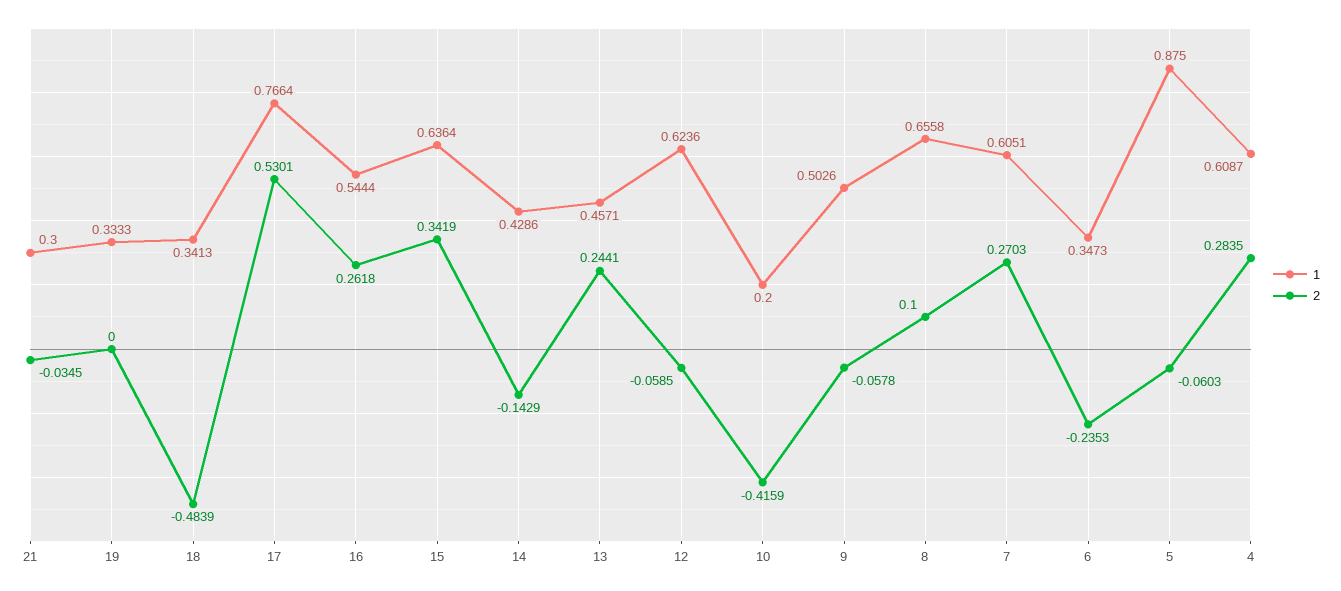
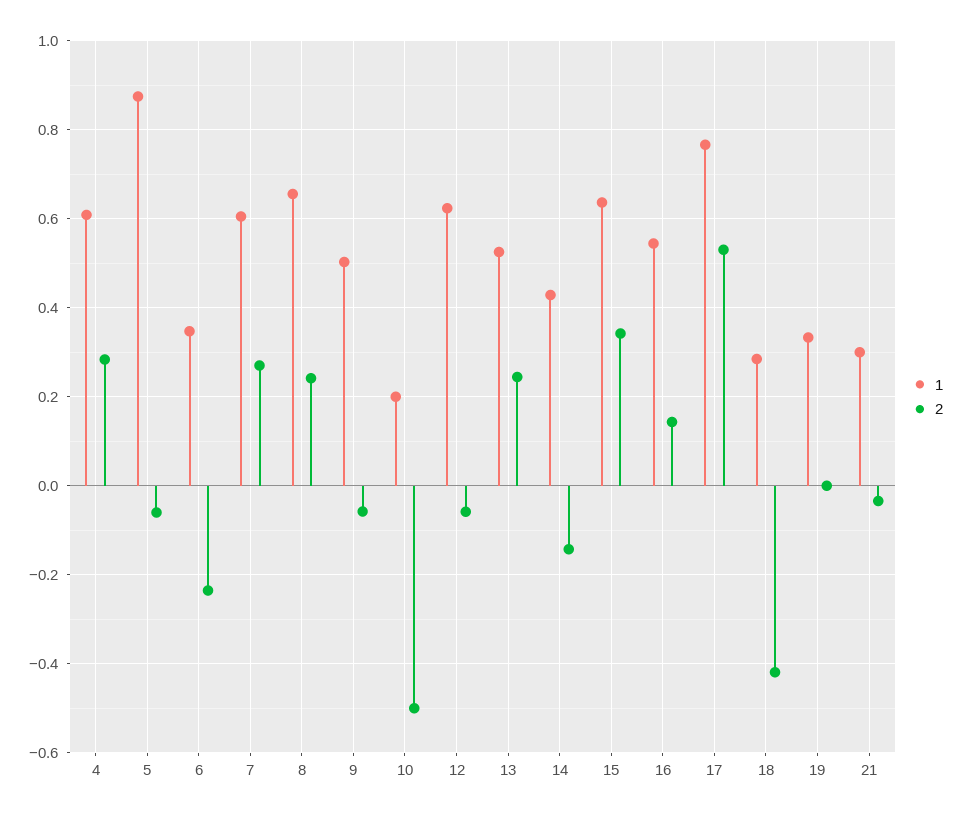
  {
    "1": {
      "21": 0.3,
      "19": 0.3333,
-     "18": 0.3413,
+     "18": 0.28,
      "17": 0.7664,
      "16": 0.5444,
      "15": 0.6364,
      "14": 0.4286,
-     "13": 0.4571,
+     "13": 0.52,
      "12": 0.6236,
      "10": 0.2,
      "9": 0.5026,
      "8": 0.6558,
      "7": 0.6051,
      "6": 0.3473,
      "5": 0.875,
      "4": 0.6087
    },
    "2": {
      "21": -0.0345,
      "19": 0,
-     "18": -0.4839,
+     "18": -0.42,
      "17": 0.5301,
-     "16": 0.2618,
+     "16": 0.14,
      "15": 0.3419,
      "14": -0.1429,
      "13": 0.2441,
      "12": -0.0585,
-     "10": -0.4159,
+     "10": -0.5,
      "9": -0.0578,
-     "8": 0.1,
+     "8": 0.24,
      "7": 0.2703,
      "6": -0.2353,
      "5": -0.0603,
      "4": 0.2835
    }
  }

